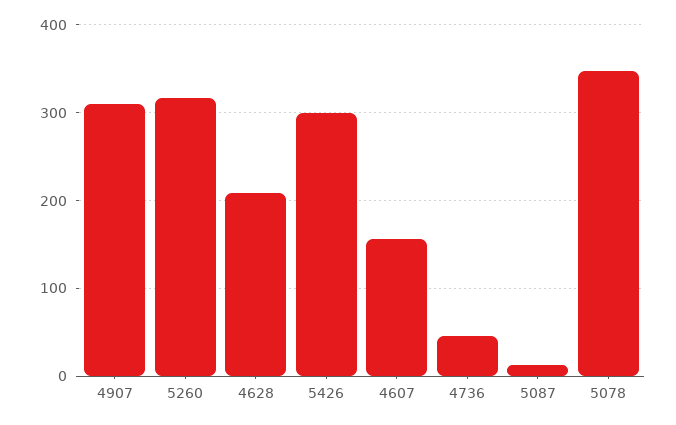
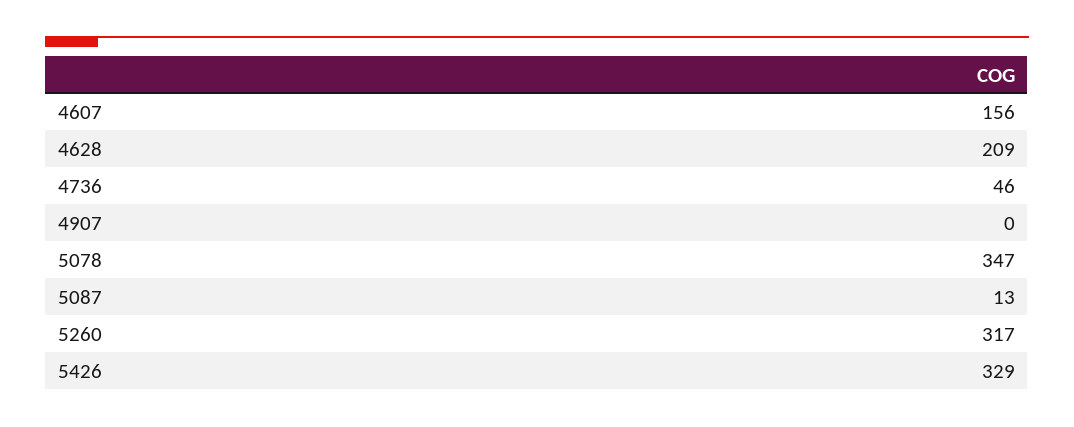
  {
-   "4907": 310,
+   "4907": 0,
    "5260": 317,
    "4628": 209,
-   "5426": 300,
+   "5426": 329,
    "4607": 156,
    "4736": 46,
    "5087": 13,
    "5078": 347
  }

